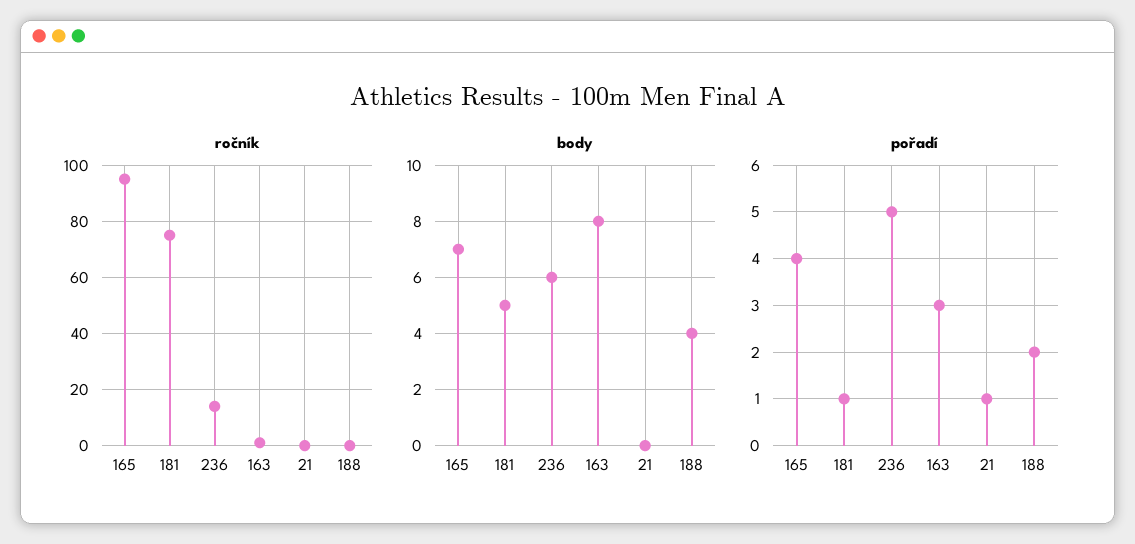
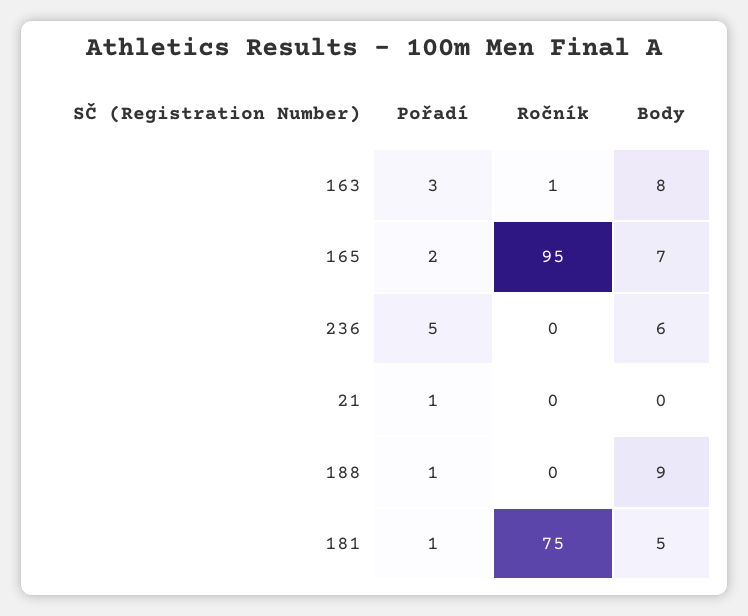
  {
    "ročník": {
      "165": 95,
      "181": 75,
-     "236": 15,
+     "236": 0,
      "163": 1,
      "21": 0,
      "188": 0
    },
    "body": {
      "165": 7,
      "181": 5,
      "236": 6,
      "163": 8,
      "21": 0,
-     "188": 4
+     "188": 9
    },
    "pořadí": {
-     "165": 4,
+     "165": 2,
      "181": 1,
      "236": 5,
      "163": 3,
      "21": 1,
-     "188": 2
+     "188": 1
    }
  }

